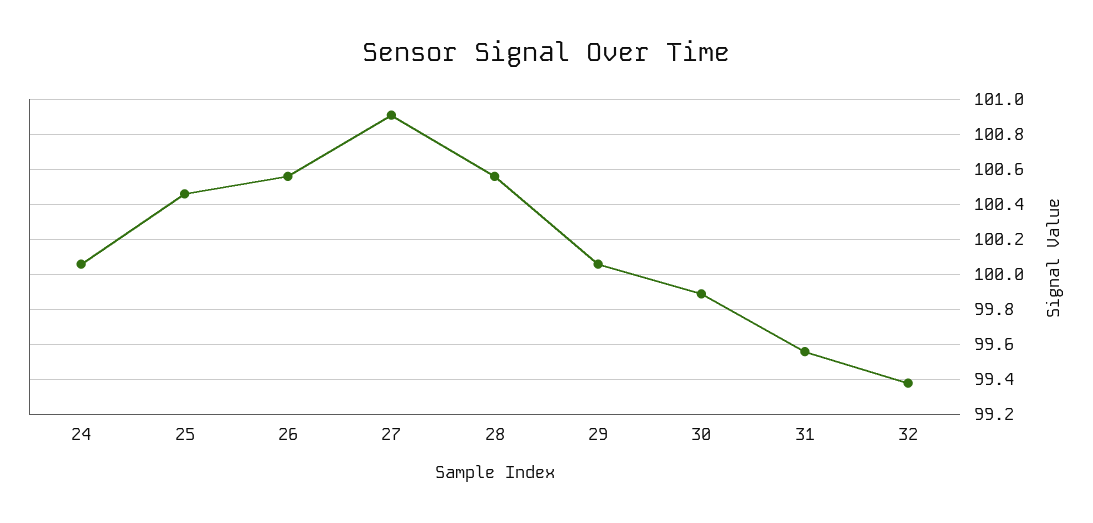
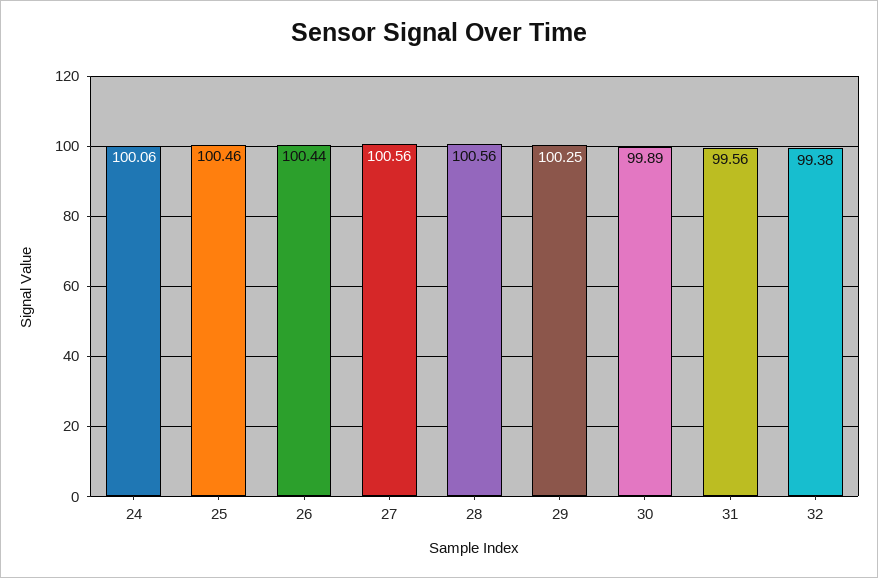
  {
    "24": 100.06,
    "25": 100.46,
-   "26": 100.55,
+   "26": 100.44,
-   "27": 100.9,
+   "27": 100.56,
    "28": 100.56,
-   "29": 100.05,
+   "29": 100.25,
    "30": 99.89,
    "31": 99.56,
    "32": 99.38
  }

